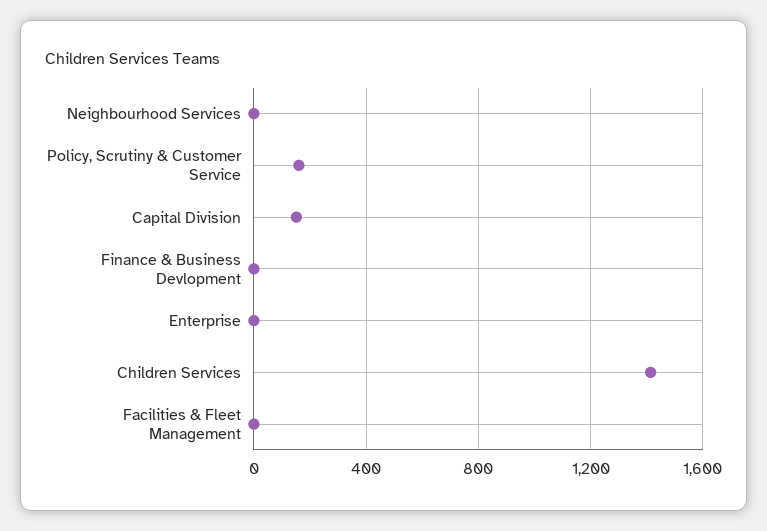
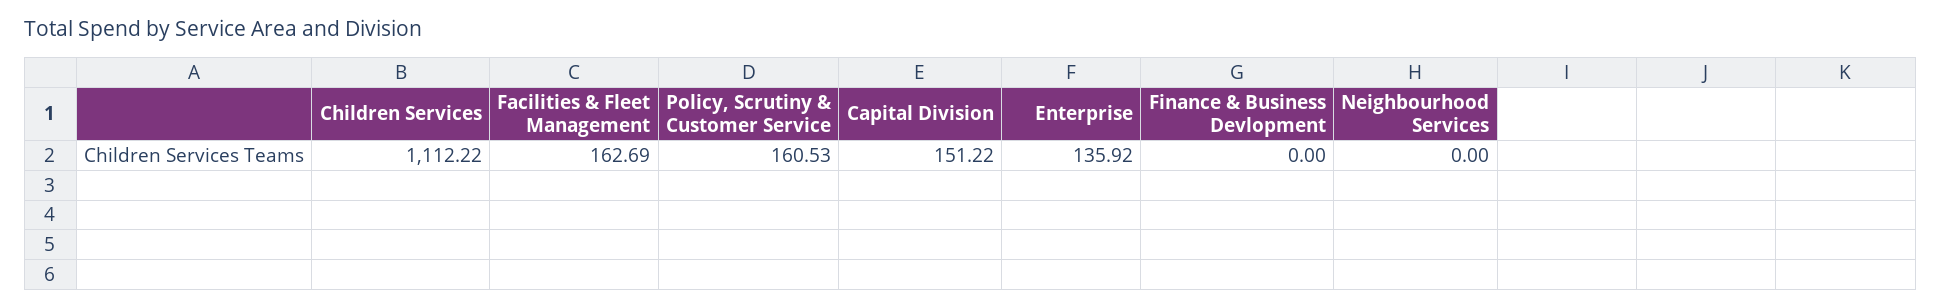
  {
    "Neighbourhood Services": 0,
    "Policy, Scrutiny & Customer Service": 160.53,
    "Capital Division": 151.22,
    "Finance & Business Devlopment": 0,
-   "Enterprise": 0,
+   "Enterprise": 135.92,
-   "Children Services": 1400,
+   "Children Services": 1112.22,
-   "Facilities & Fleet Management": 0
+   "Facilities & Fleet Management": 162.69
  }

